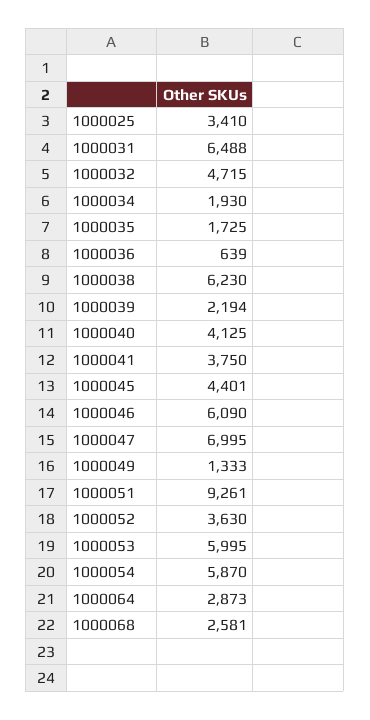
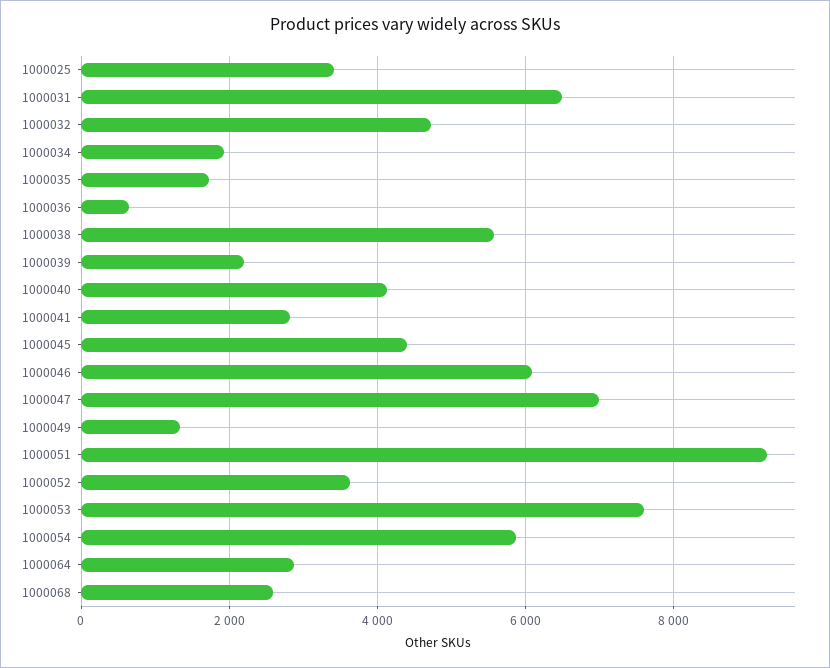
  {
    "1000025": 3410,
    "1000031": 6488,
    "1000032": 4715,
    "1000034": 1930,
    "1000035": 1725,
    "1000036": 639,
-   "1000038": 6230,
+   "1000038": 5600,
    "1000039": 2194,
    "1000040": 4125,
-   "1000041": 3750,
+   "1000041": 2800,
    "1000045": 4401,
    "1000046": 6090,
    "1000047": 6995,
    "1000049": 1333,
    "1000051": 9261,
    "1000052": 3630,
-   "1000053": 5995,
+   "1000053": 7600,
    "1000054": 5870,
    "1000064": 2873,
    "1000068": 2581
  }

